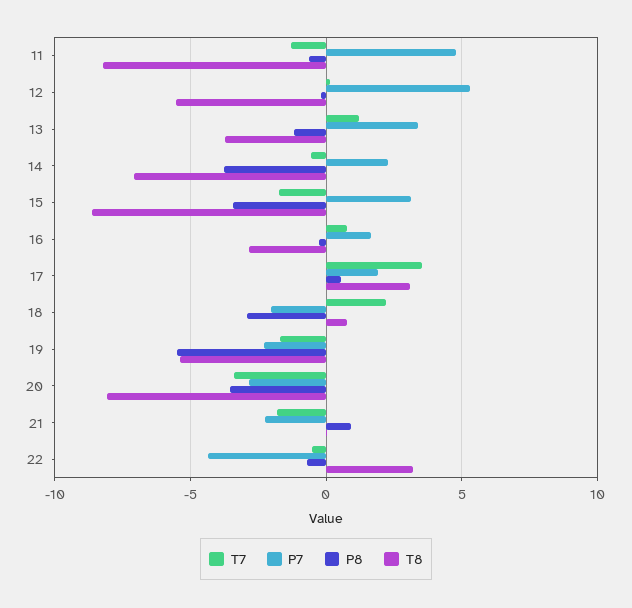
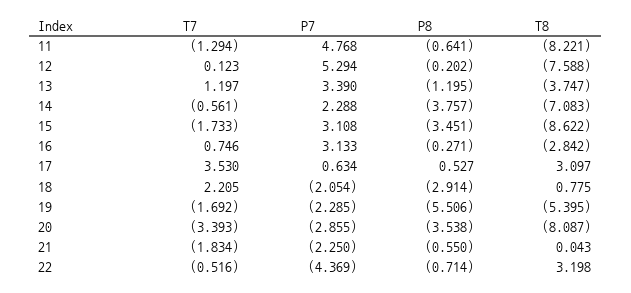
  {
    "T7": {
      "11": -1.294,
      "12": 0.123,
      "13": 1.197,
      "14": -0.561,
      "15": -1.733,
      "16": 0.746,
      "17": 3.53,
      "18": 2.205,
      "19": -1.692,
      "20": -3.393,
      "21": -1.834,
      "22": -0.516
    },
    "P7": {
      "11": 4.768,
      "12": 5.294,
      "13": 3.39,
      "14": 2.288,
      "15": 3.108,
-     "16": 1.5,
+     "16": 3.133,
-     "17": 2,
+     "17": 0.634,
      "18": -2.054,
      "19": -2.285,
      "20": -2.855,
      "21": -2.25,
      "22": -4.369
    },
    "P8": {
      "11": -0.641,
      "12": -0.202,
      "13": -1.195,
      "14": -3.757,
      "15": -3.451,
      "16": -0.271,
      "17": 0.527,
      "18": -2.914,
      "19": -5.506,
      "20": -3.538,
-     "21": 1,
+     "21": -0.55,
      "22": -0.714
    },
    "T8": {
      "11": -8.221,
-     "12": -5.5,
+     "12": -7.588,
      "13": -3.747,
      "14": -7.083,
      "15": -8.622,
      "16": -2.842,
      "17": 3.097,
      "18": 0.775,
      "19": -5.395,
      "20": -8.087,
      "21": 0.043,
      "22": 3.198
    }
  }

